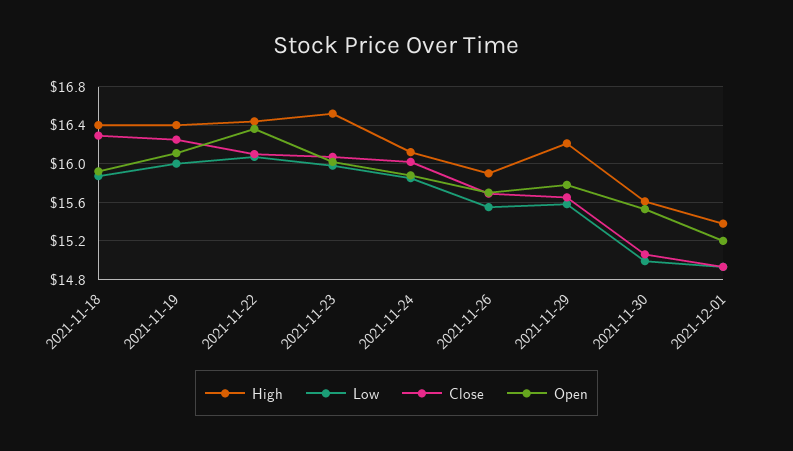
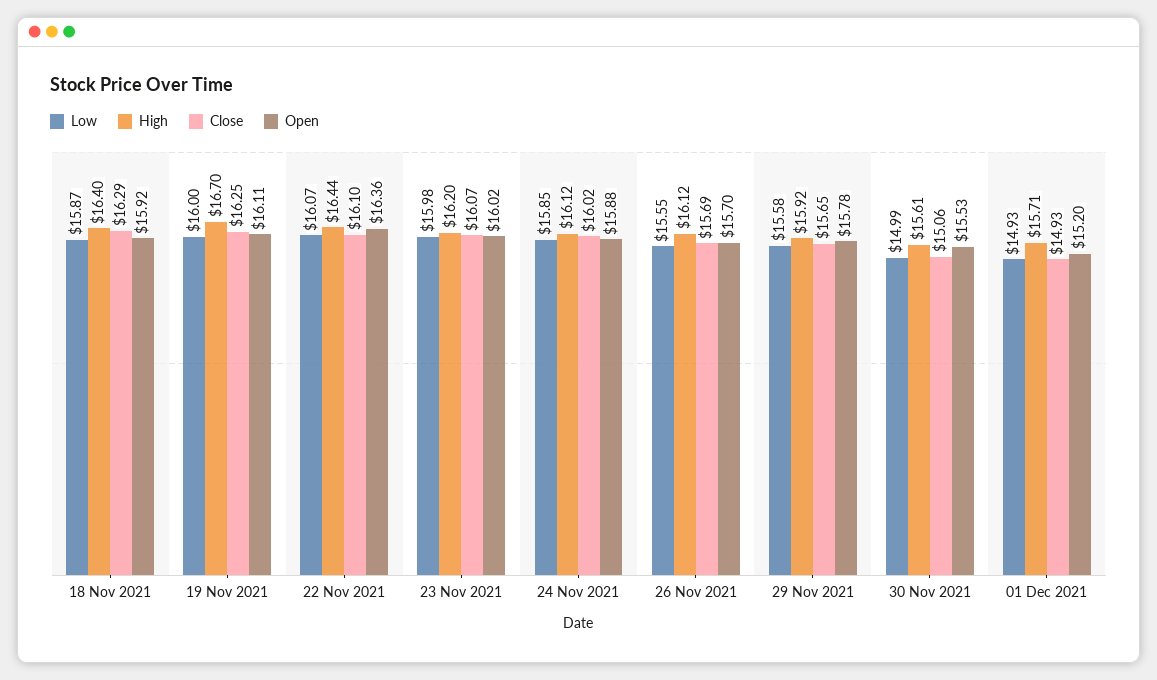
  {
    "High": {
      "2021-11-18": 16.4,
-     "2021-11-19": 16.4,
+     "2021-11-19": 16.7,
      "2021-11-22": 16.44,
-     "2021-11-23": 16.5,
+     "2021-11-23": 16.2,
      "2021-11-24": 16.12,
-     "2021-11-26": 15.9,
+     "2021-11-26": 16.12,
-     "2021-11-29": 16.2,
+     "2021-11-29": 15.92,
      "2021-11-30": 15.61,
-     "2021-12-01": 15.4
+     "2021-12-01": 15.71
    },
    "Low": {
      "2021-11-18": 15.87,
      "2021-11-19": 16,
      "2021-11-22": 16.07,
      "2021-11-23": 15.98,
      "2021-11-24": 15.85,
      "2021-11-26": 15.55,
      "2021-11-29": 15.58,
      "2021-11-30": 14.99,
      "2021-12-01": 14.93
    },
    "Close": {
      "2021-11-18": 16.29,
      "2021-11-19": 16.25,
      "2021-11-22": 16.1,
      "2021-11-23": 16.07,
      "2021-11-24": 16.02,
      "2021-11-26": 15.69,
      "2021-11-29": 15.65,
      "2021-11-30": 15.06,
      "2021-12-01": 14.93
    },
    "Open": {
      "2021-11-18": 15.92,
      "2021-11-19": 16.11,
      "2021-11-22": 16.36,
      "2021-11-23": 16.02,
      "2021-11-24": 15.88,
      "2021-11-26": 15.7,
      "2021-11-29": 15.78,
      "2021-11-30": 15.53,
      "2021-12-01": 15.2
    }
  }

